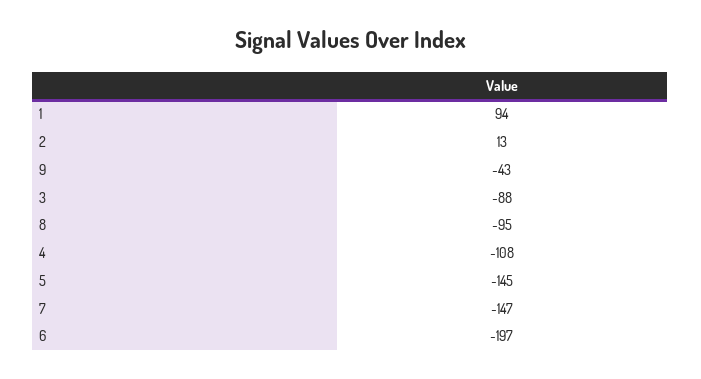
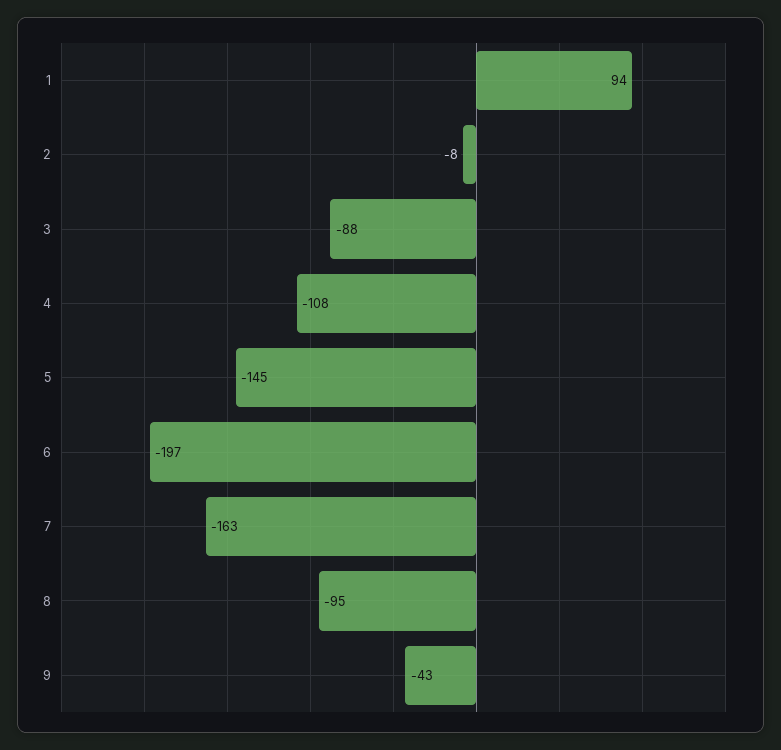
  {
    "1": 94,
-   "2": 13,
+   "2": -8,
    "9": -43,
    "3": -88,
    "8": -95,
    "4": -108,
    "5": -145,
-   "7": -147,
+   "7": -163,
    "6": -197
  }

